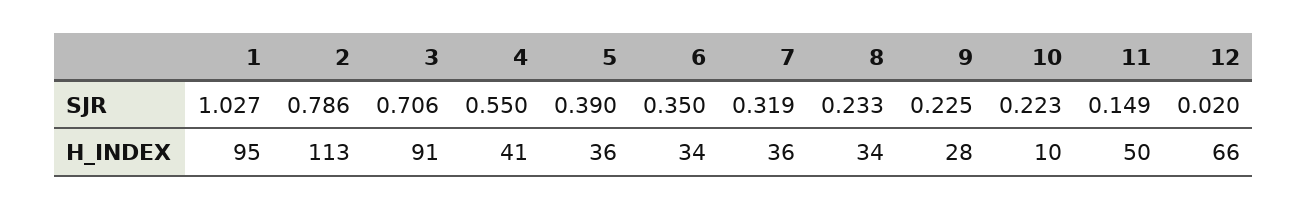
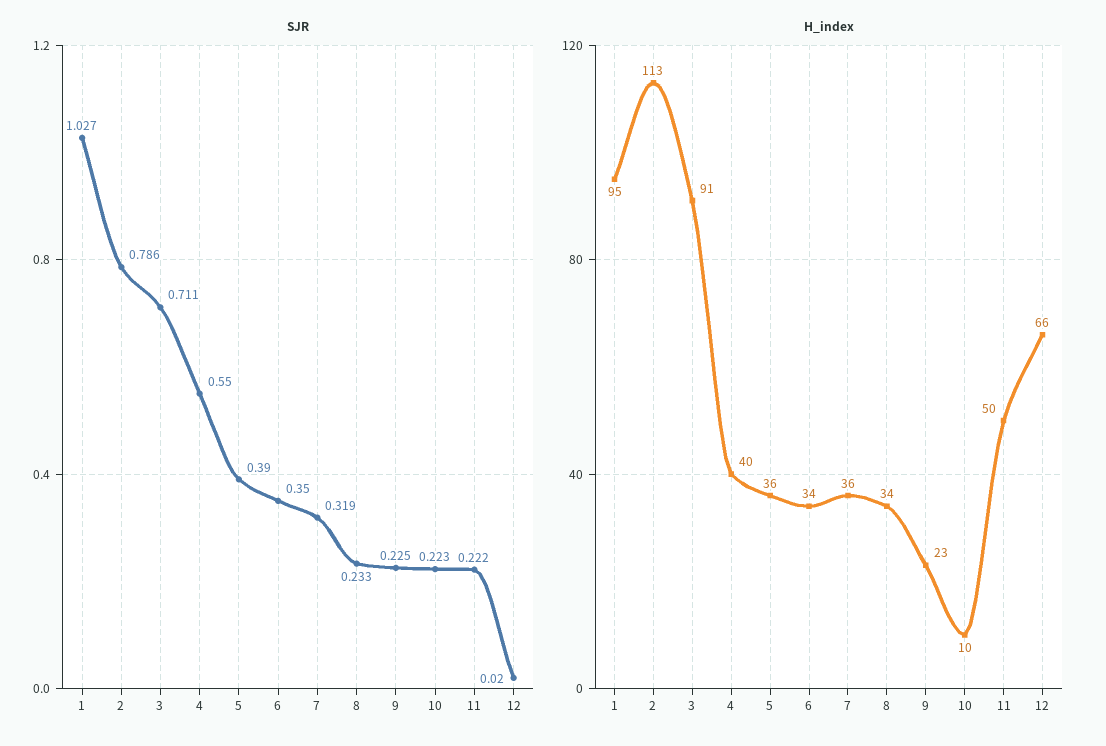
  {
    "SJR": {
      "1": 1.027,
      "2": 0.786,
-     "3": 0.706,
+     "3": 0.711,
      "4": 0.55,
      "5": 0.39,
      "6": 0.35,
      "7": 0.319,
      "8": 0.233,
      "9": 0.225,
      "10": 0.223,
-     "11": 0.149,
+     "11": 0.222,
      "12": 0.02
    },
    "H_INDEX": {
      "1": 95,
      "2": 113,
      "3": 91,
-     "4": 41,
+     "4": 40,
      "5": 36,
      "6": 34,
      "7": 36,
      "8": 34,
-     "9": 28,
+     "9": 23,
      "10": 10,
      "11": 50,
      "12": 66
    }
  }

